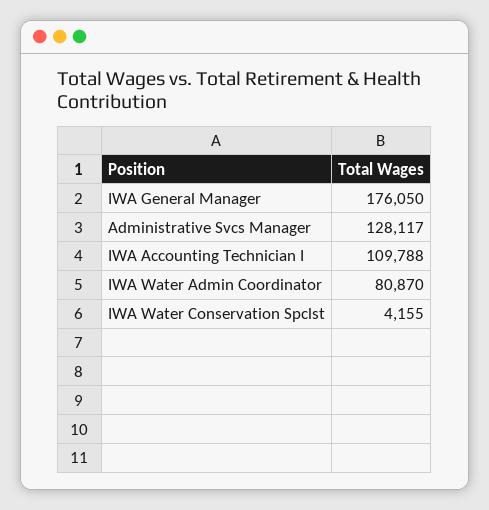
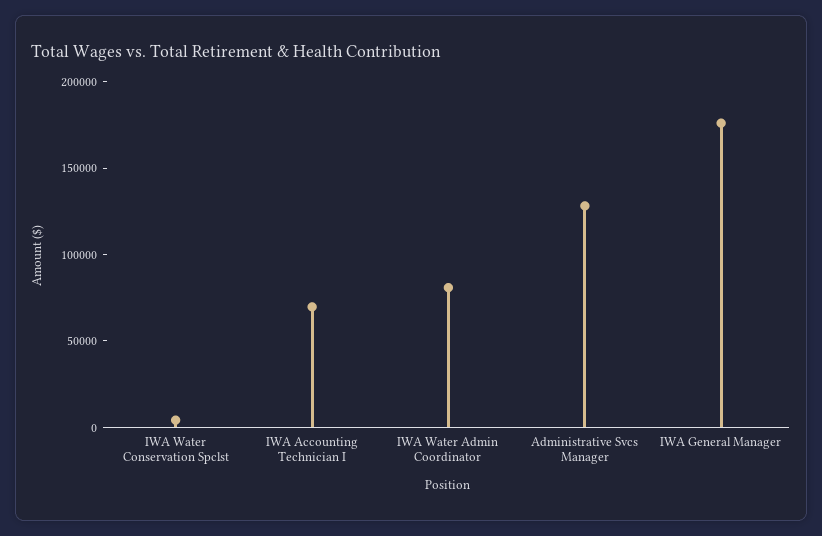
  {
    "IWA General Manager": 176050,
    "Administrative Svcs Manager": 128117,
-   "IWA Accounting Technician I": 109788,
+   "IWA Accounting Technician I": 70000,
    "IWA Water Admin Coordinator": 80870,
    "IWA Water Conservation Spclst": 4155
  }

